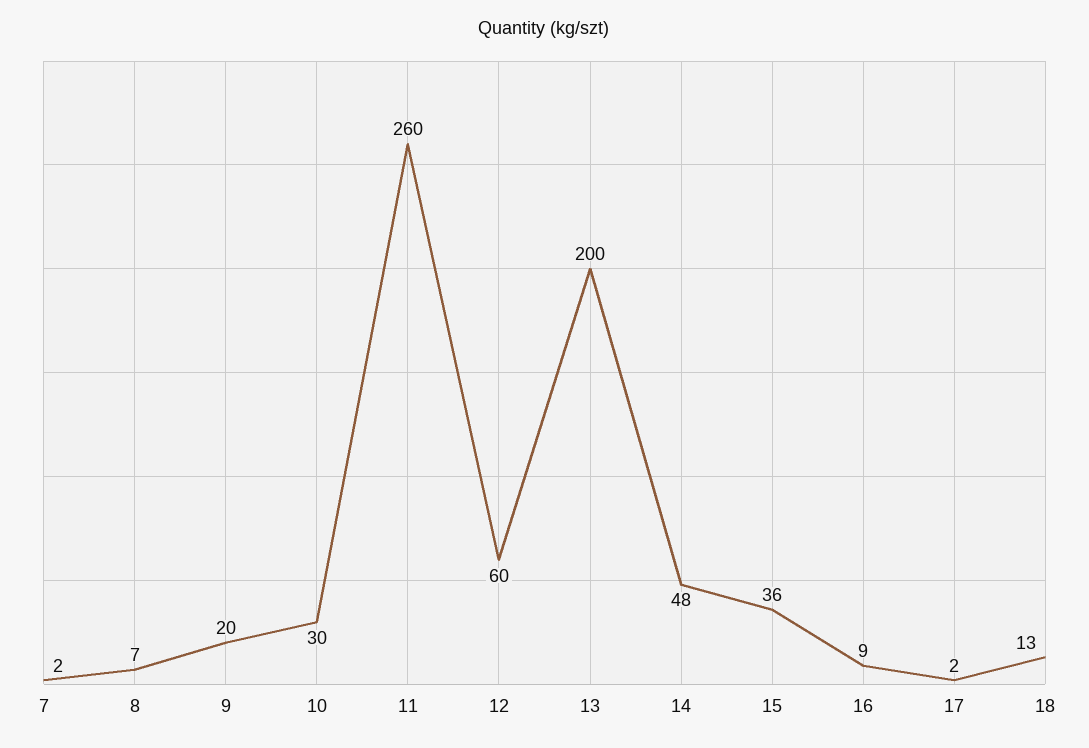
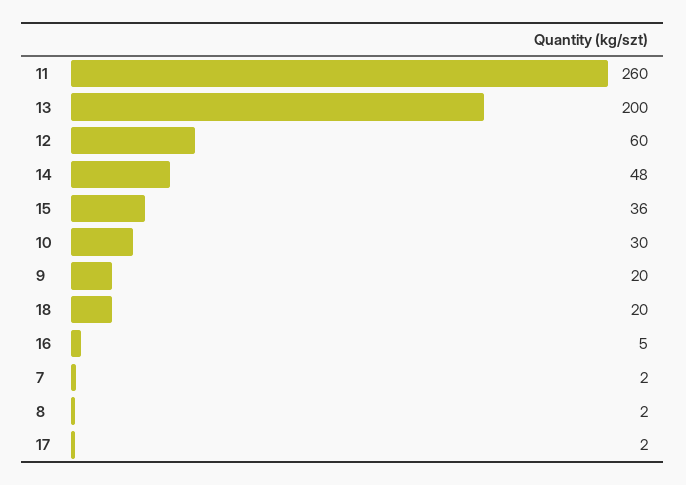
  {
    "7": 2,
-   "8": 7,
+   "8": 2,
    "9": 20,
    "10": 30,
    "11": 260,
    "12": 60,
    "13": 200,
    "14": 48,
    "15": 36,
-   "16": 9,
+   "16": 5,
    "17": 2,
-   "18": 13
+   "18": 20
  }

